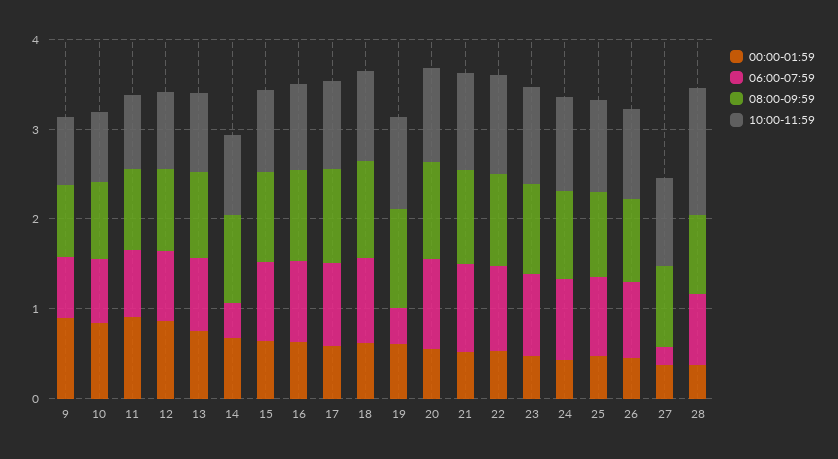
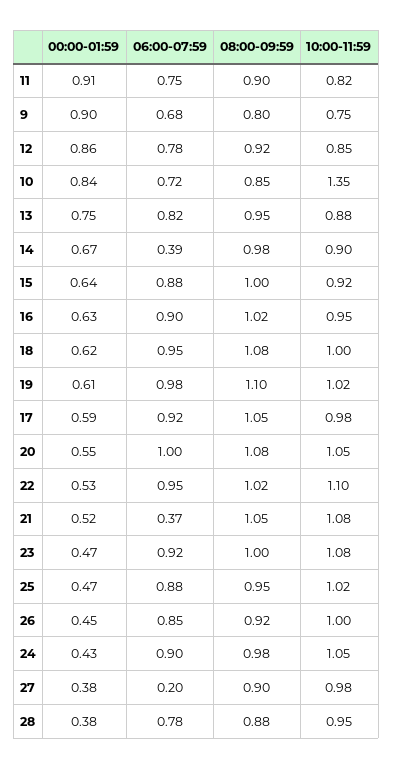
  {
    "00:00-01:59": {
      "9": 0.9,
      "10": 0.84,
      "11": 0.91,
      "12": 0.86,
      "13": 0.75,
      "14": 0.67,
      "15": 0.64,
      "16": 0.63,
      "17": 0.59,
      "18": 0.62,
      "19": 0.61,
      "20": 0.55,
      "21": 0.52,
      "22": 0.53,
      "23": 0.47,
      "24": 0.43,
      "25": 0.47,
      "26": 0.45,
      "27": 0.38,
      "28": 0.38
    },
    "06:00-07:59": {
      "9": 0.68,
      "10": 0.72,
      "11": 0.75,
      "12": 0.78,
      "13": 0.82,
      "14": 0.39,
      "15": 0.88,
      "16": 0.9,
      "17": 0.92,
      "18": 0.95,
-     "19": 0.4,
+     "19": 0.98,
      "20": 1,
-     "21": 1,
+     "21": 0.37,
      "22": 0.95,
      "23": 0.92,
      "24": 0.9,
      "25": 0.88,
      "26": 0.85,
      "27": 0.2,
      "28": 0.78
    },
    "08:00-09:59": {
      "9": 0.8,
      "10": 0.85,
      "11": 0.9,
      "12": 0.92,
      "13": 0.95,
      "14": 0.98,
      "15": 1,
      "16": 1.02,
      "17": 1.05,
      "18": 1.08,
      "19": 1.1,
      "20": 1.08,
      "21": 1.05,
      "22": 1.02,
      "23": 1,
      "24": 0.98,
      "25": 0.95,
      "26": 0.92,
      "27": 0.9,
      "28": 0.88
    },
    "10:00-11:59": {
      "9": 0.75,
-     "10": 0.8,
+     "10": 1.35,
      "11": 0.82,
      "12": 0.85,
      "13": 0.88,
      "14": 0.9,
      "15": 0.92,
      "16": 0.95,
      "17": 0.98,
      "18": 1,
      "19": 1.02,
      "20": 1.05,
      "21": 1.08,
      "22": 1.1,
      "23": 1.08,
      "24": 1.05,
      "25": 1.02,
      "26": 1,
      "27": 0.98,
-     "28": 1.4
+     "28": 0.95
    }
  }

